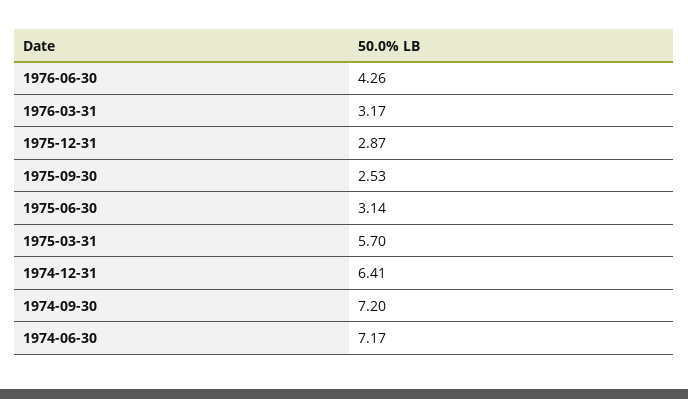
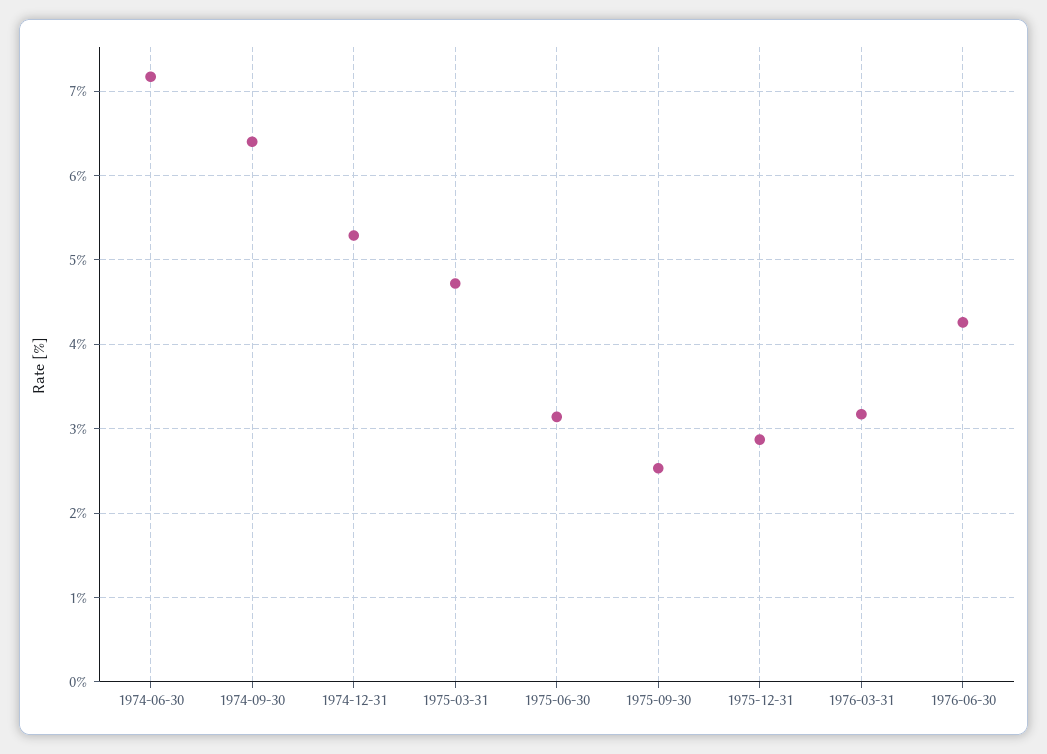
  {
    "1976-06-30": 4.26,
    "1976-03-31": 3.17,
    "1975-12-31": 2.87,
    "1975-09-30": 2.53,
    "1975-06-30": 3.14,
-   "1975-03-31": 5.7,
+   "1975-03-31": 4.7,
-   "1974-12-31": 6.41,
+   "1974-12-31": 5.3,
-   "1974-09-30": 7.2,
+   "1974-09-30": 6.4,
    "1974-06-30": 7.17
  }

